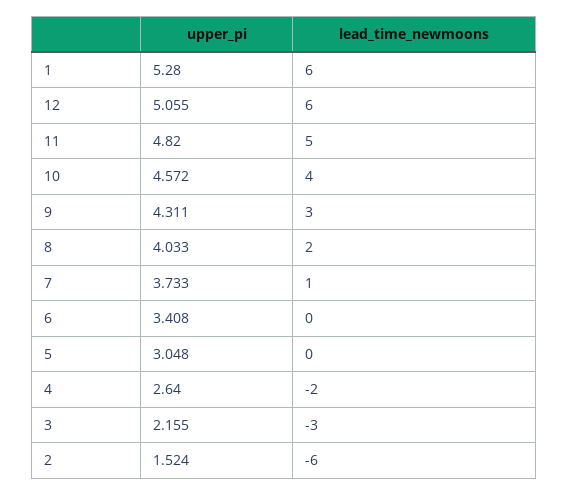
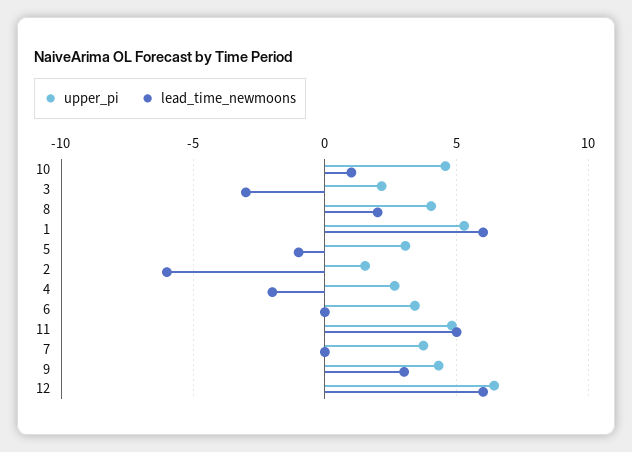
  {
    "upper_pi": {
      "1": 5.28,
-     "12": 5.055,
+     "12": 6.5,
      "11": 4.82,
      "10": 4.572,
      "9": 4.311,
      "8": 4.033,
      "7": 3.733,
      "6": 3.408,
      "5": 3.048,
      "4": 2.64,
      "3": 2.155,
      "2": 1.524
    },
    "lead_time_newmoons": {
      "1": 6,
      "12": 6,
      "11": 5,
-     "10": 4,
+     "10": 1,
      "9": 3,
      "8": 2,
-     "7": 1,
+     "7": 0,
      "6": 0,
-     "5": 0,
+     "5": -1,
      "4": -2,
      "3": -3,
      "2": -6
    }
  }

